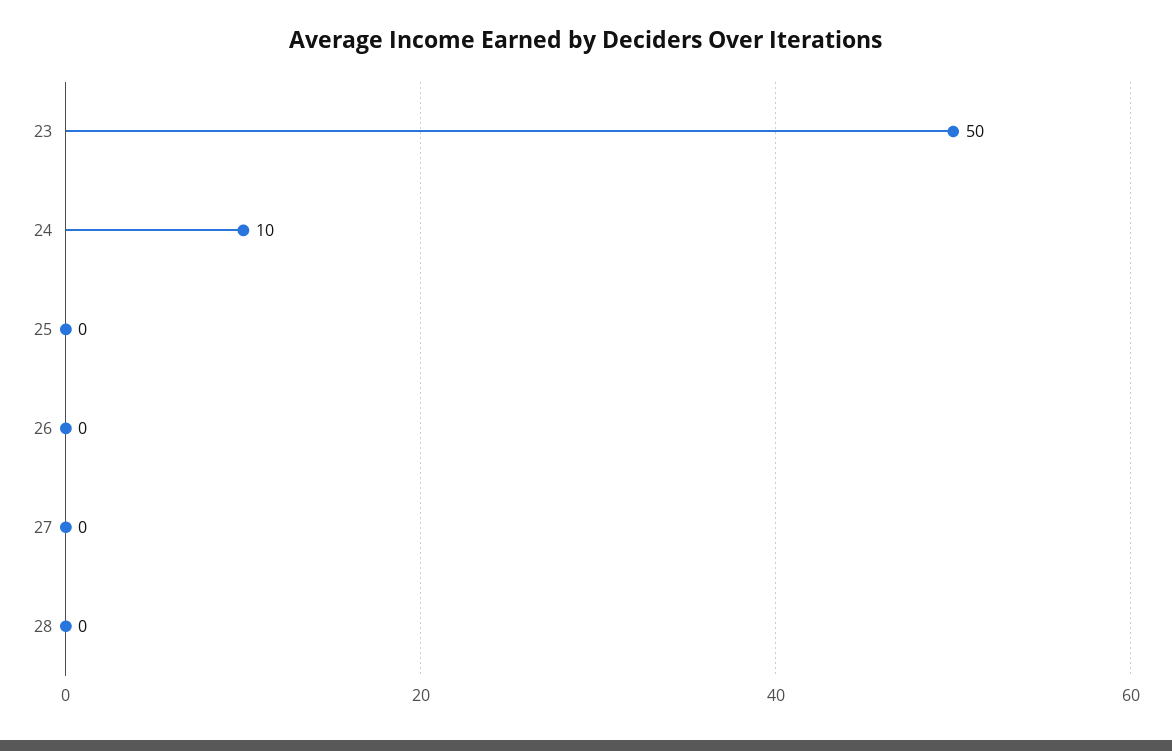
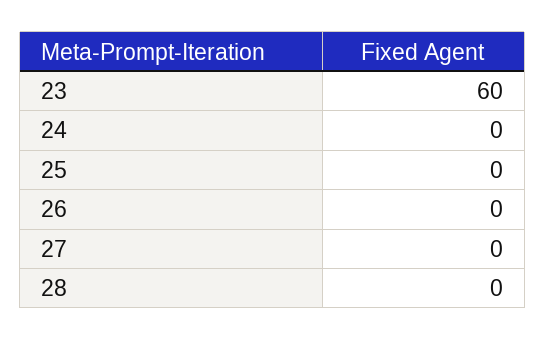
  {
-   "23": 50,
+   "23": 60,
-   "24": 10,
+   "24": 0,
    "25": 0,
    "26": 0,
    "27": 0,
    "28": 0
  }

